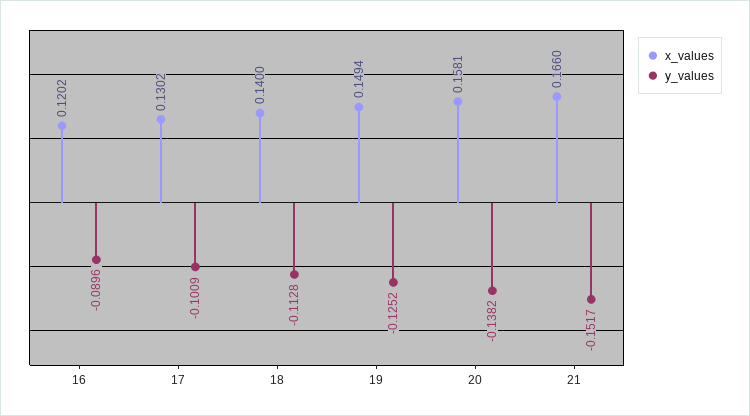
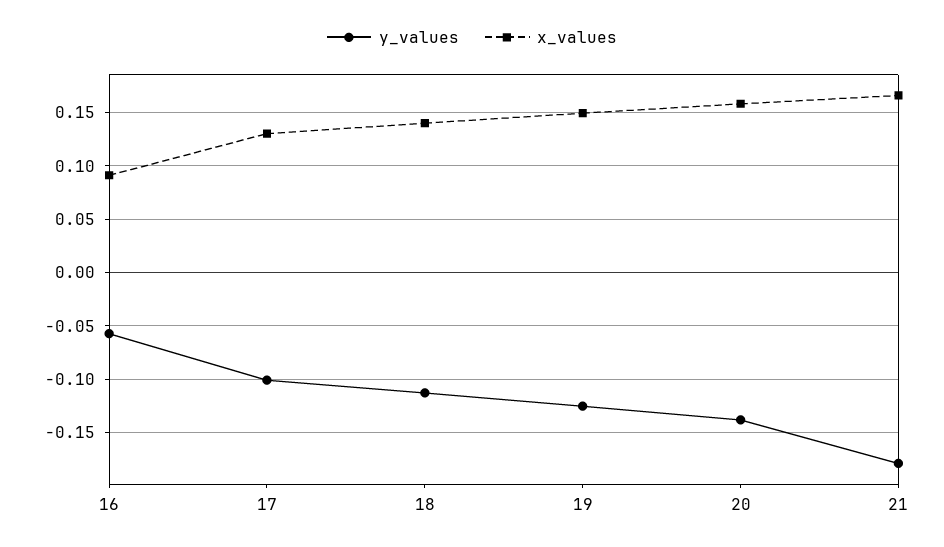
  {
    "x_values": {
-     "16": 0.1202,
+     "16": 0.09,
      "17": 0.1302,
      "18": 0.14,
      "19": 0.1494,
      "20": 0.1581,
      "21": 0.166
    },
    "y_values": {
-     "16": -0.0896,
+     "16": -0.06,
      "17": -0.1009,
      "18": -0.1128,
      "19": -0.1252,
      "20": -0.1382,
-     "21": -0.1517
+     "21": -0.18
    }
  }

